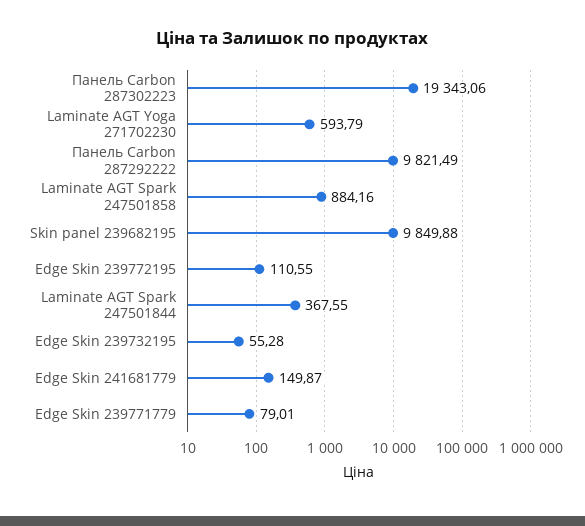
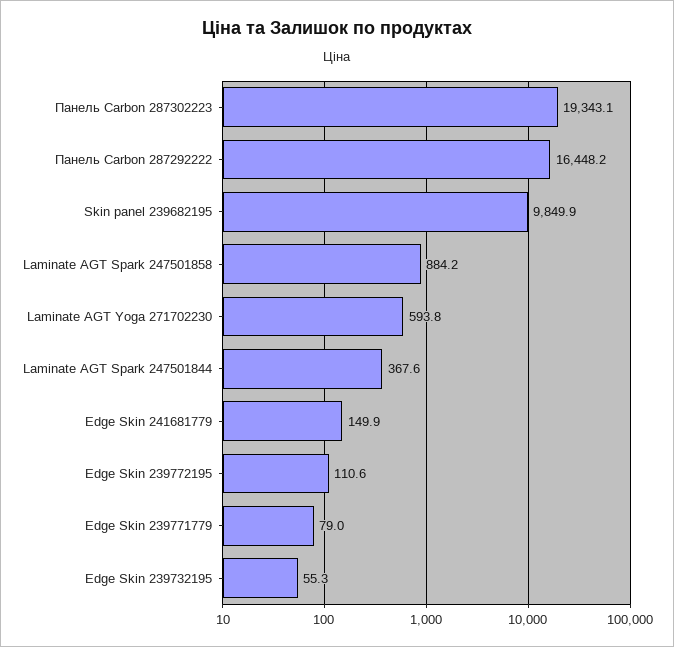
  {
    "Панель Carbon 287302223": 19343.06,
    "Laminate AGT Yoga 271702230": 593.79,
-   "Панель Carbon 287292222": 9821.49,
+   "Панель Carbon 287292222": 16448.2,
    "Laminate AGT Spark 247501858": 884.16,
    "Skin panel 239682195": 9849.88,
    "Edge Skin 239772195": 110.55,
    "Laminate AGT Spark 247501844": 367.55,
    "Edge Skin 239732195": 55.28,
    "Edge Skin 241681779": 149.87,
    "Edge Skin 239771779": 79.01
  }

